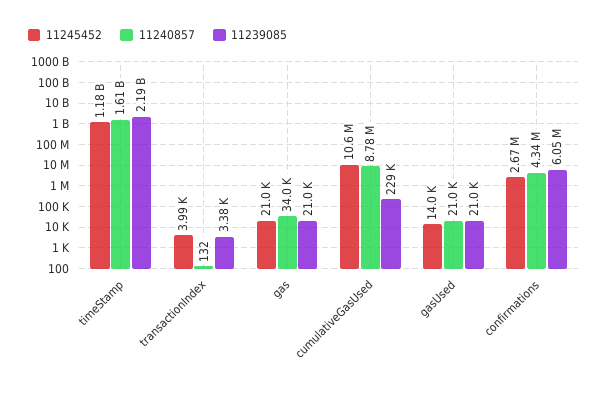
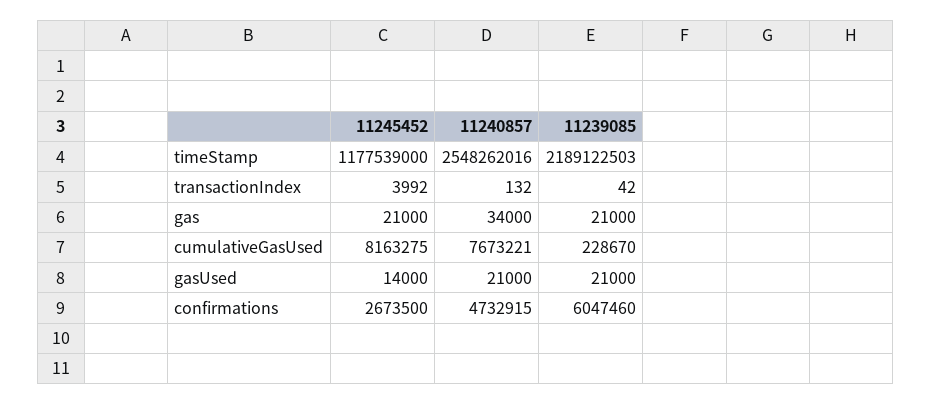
  {
    "11245452": {
      "timeStamp": 1177539000,
      "transactionIndex": 3992,
      "gas": 21000,
-     "cumulativeGasUsed": 10600000,
+     "cumulativeGasUsed": 8163275,
      "gasUsed": 14000,
      "confirmations": 2673500
    },
    "11240857": {
-     "timeStamp": 1610000000,
+     "timeStamp": 2548262016,
      "transactionIndex": 132,
      "gas": 34000,
-     "cumulativeGasUsed": 8780000,
+     "cumulativeGasUsed": 7673221,
      "gasUsed": 21000,
-     "confirmations": 4340000
+     "confirmations": 4732915
    },
    "11239085": {
      "timeStamp": 2189122503,
-     "transactionIndex": 3380,
+     "transactionIndex": 42,
      "gas": 21000,
      "cumulativeGasUsed": 228670,
      "gasUsed": 21000,
      "confirmations": 6047460
    }
  }

